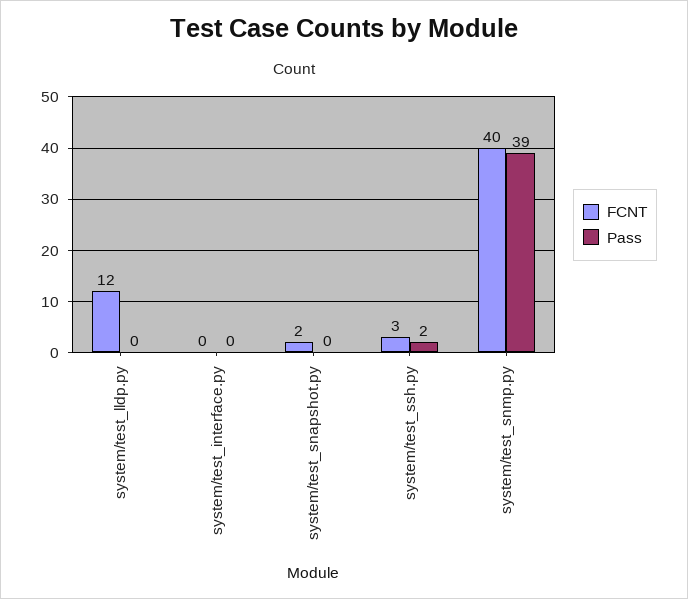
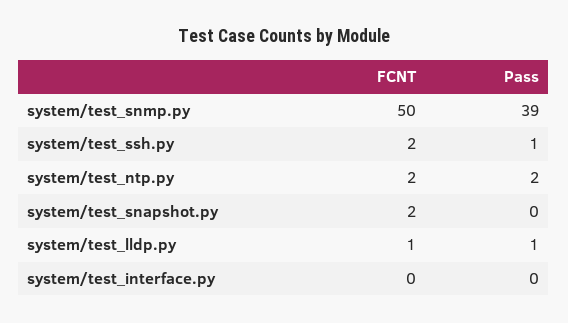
  {
    "FCNT": {
-     "system/test_lldp.py": 12,
+     "system/test_lldp.py": 1,
      "system/test_interface.py": 0,
      "system/test_snapshot.py": 2,
-     "system/test_ssh.py": 3,
+     "system/test_ssh.py": 2,
-     "system/test_snmp.py": 40
+     "system/test_snmp.py": 50,
+     "system/test_ntp.py": 2
    },
    "Pass": {
-     "system/test_lldp.py": 0,
+     "system/test_lldp.py": 1,
      "system/test_interface.py": 0,
      "system/test_snapshot.py": 0,
-     "system/test_ssh.py": 2,
+     "system/test_ssh.py": 1,
-     "system/test_snmp.py": 39
+     "system/test_snmp.py": 39,
+     "system/test_ntp.py": 2
    }
  }

